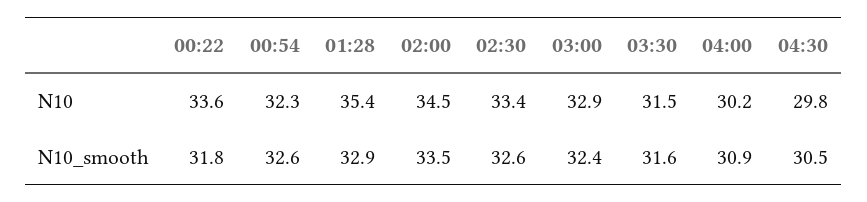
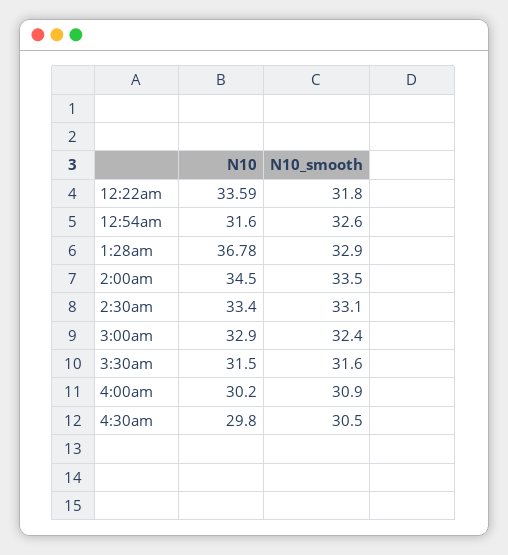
  {
    "00:22": {
      "N10": 33.59,
      "N10_smooth": 31.8
    },
    "00:54": {
-     "N10": 32.3,
+     "N10": 31.6,
      "N10_smooth": 32.6
    },
    "01:28": {
-     "N10": 35.4,
+     "N10": 36.78,
      "N10_smooth": 32.9
    },
    "02:00": {
      "N10": 34.5,
      "N10_smooth": 33.5
    },
    "02:30": {
      "N10": 33.4,
-     "N10_smooth": 32.6
+     "N10_smooth": 33.1
    },
    "03:00": {
      "N10": 32.9,
      "N10_smooth": 32.4
    },
    "03:30": {
      "N10": 31.5,
      "N10_smooth": 31.6
    },
    "04:00": {
      "N10": 30.2,
      "N10_smooth": 30.9
    },
    "04:30": {
      "N10": 29.8,
      "N10_smooth": 30.5
    }
  }

